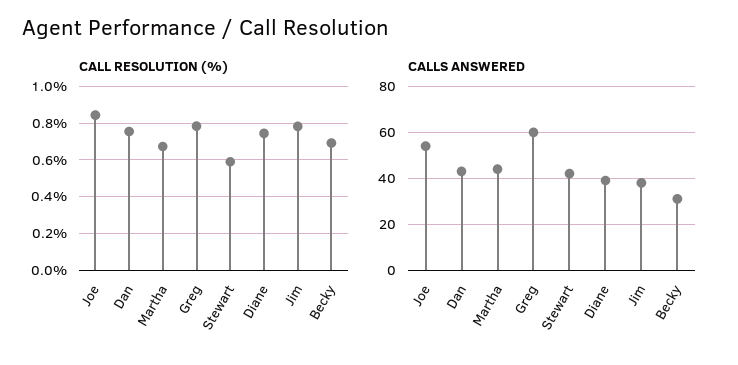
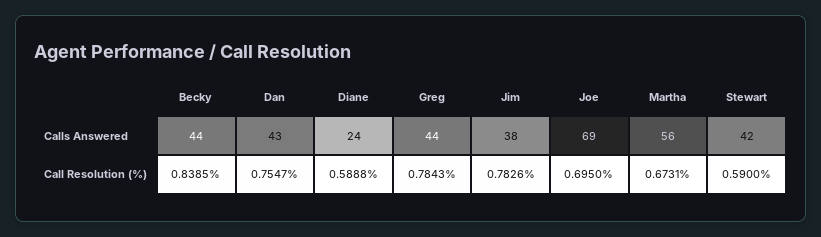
  {
    "CALL RESOLUTION (%)": {
-     "Joe": 0.85,
+     "Joe": 0.695,
      "Dan": 0.7547,
      "Martha": 0.6731,
      "Greg": 0.7843,
      "Stewart": 0.59,
-     "Diane": 0.75,
+     "Diane": 0.5888,
      "Jim": 0.7826,
-     "Becky": 0.7
+     "Becky": 0.8385
    },
    "CALLS ANSWERED": {
-     "Joe": 55,
+     "Joe": 69,
      "Dan": 43,
-     "Martha": 45,
+     "Martha": 56,
-     "Greg": 60,
+     "Greg": 44,
      "Stewart": 42,
-     "Diane": 40,
+     "Diane": 24,
      "Jim": 38,
-     "Becky": 30
+     "Becky": 44
    }
  }

